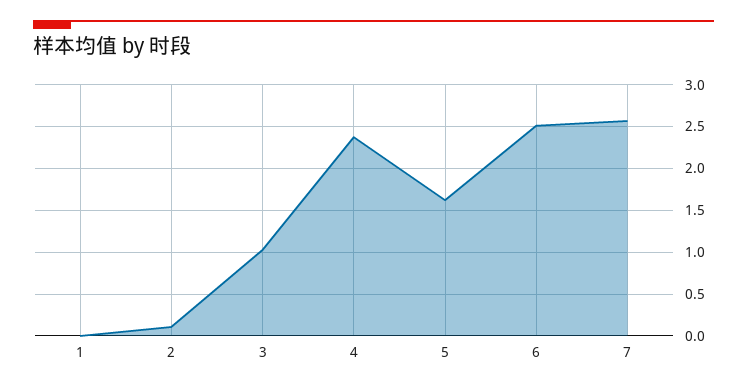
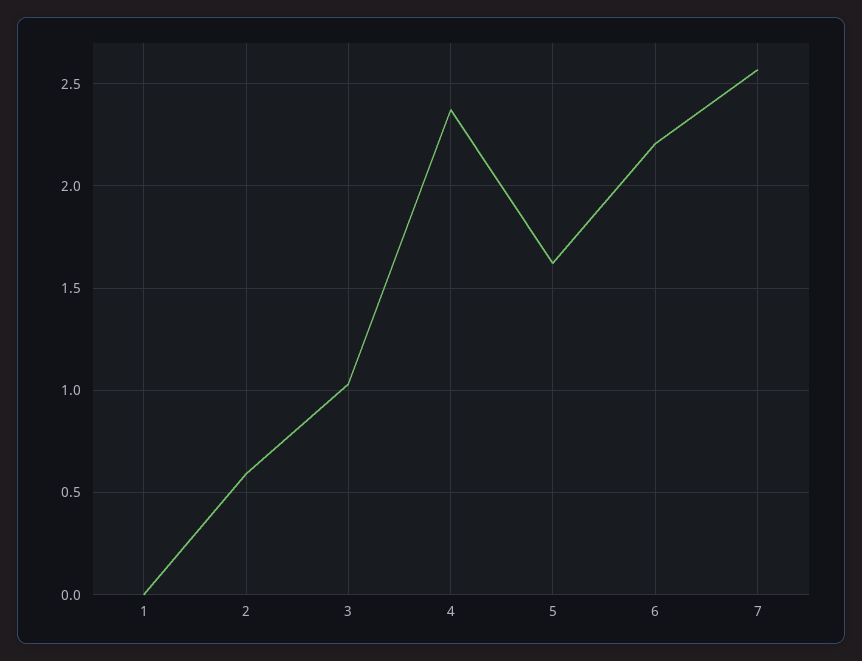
  {
    "1": 0,
-   "2": 0.1,
+   "2": 0.6,
    "3": 1.05,
    "4": 2.35,
    "5": 1.6,
-   "6": 2.5,
+   "6": 2.2,
    "7": 2.55
  }

